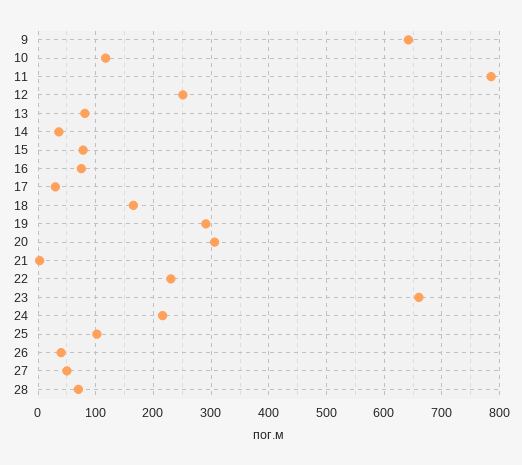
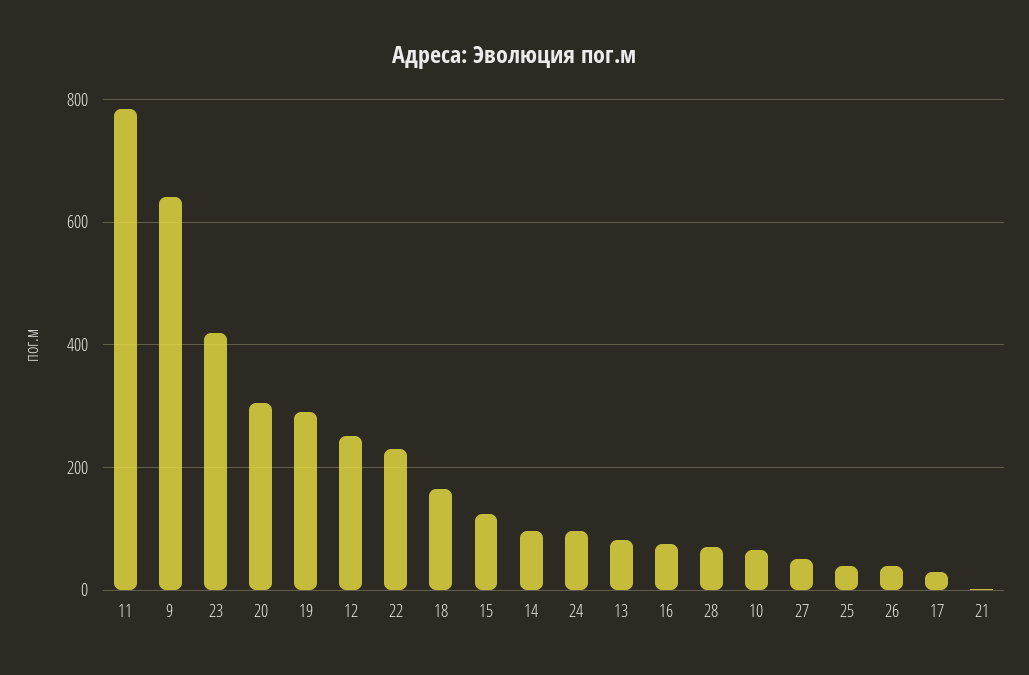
  {
    "9": 640,
-   "10": 120,
+   "10": 60,
    "11": 780,
    "12": 260,
    "13": 80,
-   "14": 40,
+   "14": 100,
-   "15": 80,
+   "15": 120,
    "16": 80,
    "17": 40,
    "18": 160,
    "19": 300,
    "20": 300,
    "21": 0,
    "22": 240,
-   "23": 660,
+   "23": 420,
-   "24": 220,
+   "24": 100,
-   "25": 100,
+   "25": 40,
    "26": 40,
    "27": 60,
    "28": 80
  }

